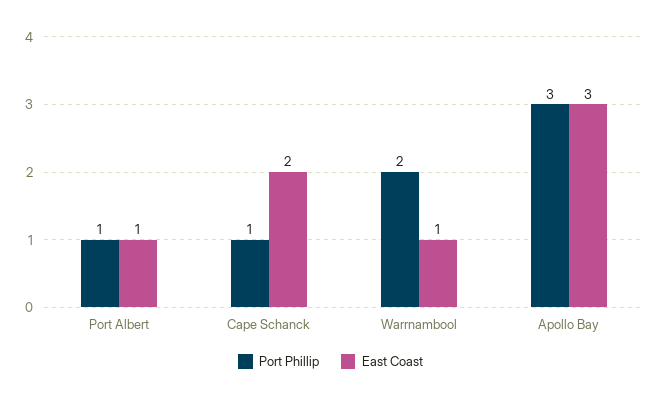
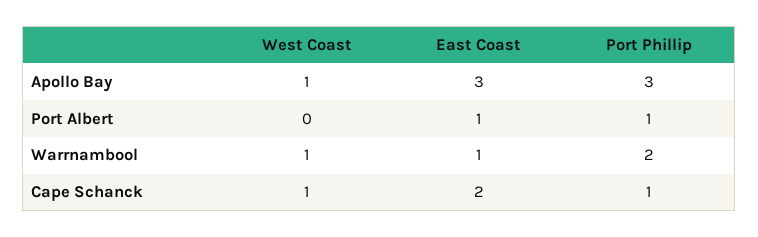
  {
    "Port Phillip": {
      "Port Albert": 1,
      "Cape Schanck": 1,
      "Warrnambool": 2,
      "Apollo Bay": 3
    },
    "East Coast": {
      "Port Albert": 1,
      "Cape Schanck": 2,
      "Warrnambool": 1,
      "Apollo Bay": 3
-   }
+   },
+   "West Coast": {
+     "Apollo Bay": 1,
+     "Port Albert": 0,
+     "Warrnambool": 1,
+     "Cape Schanck": 1
+   }
  }

